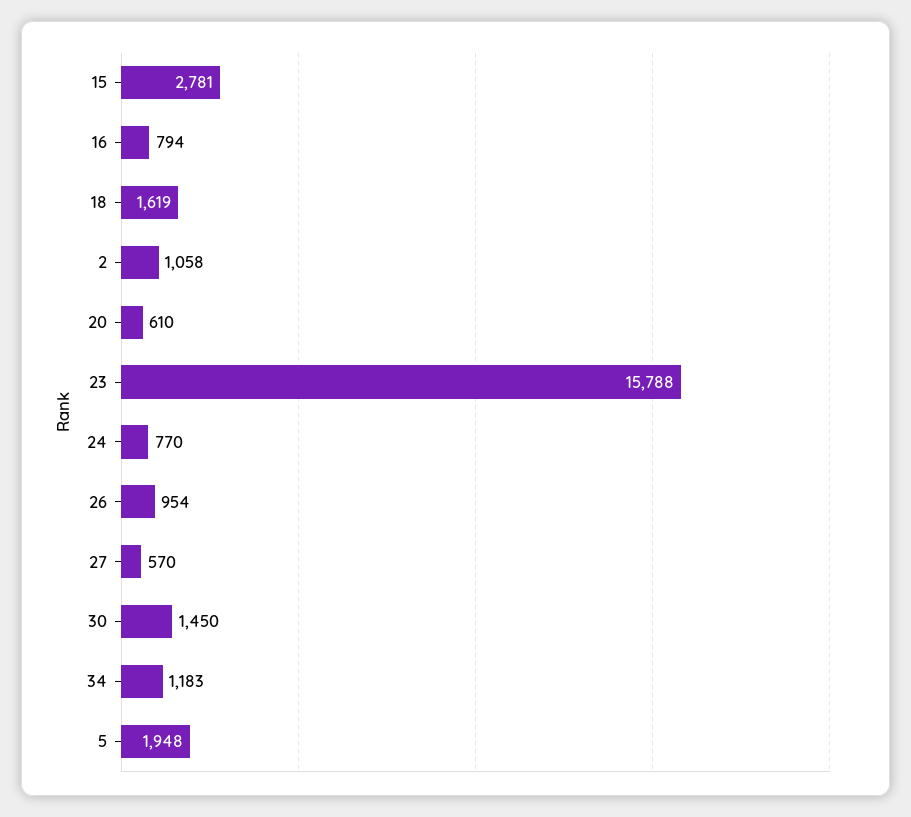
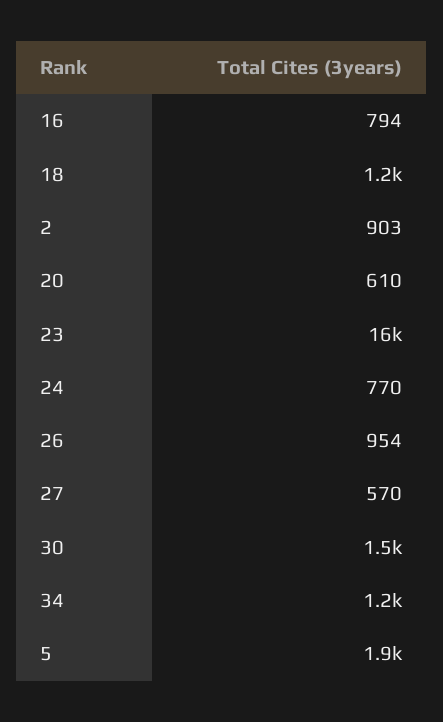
  {
-   "15": 2781,
    "16": 794,
-   "18": 1619,
+   "18": 1200,
-   "2": 1058,
+   "2": 903,
    "20": 610,
    "23": 15788,
    "24": 770,
    "26": 954,
    "27": 570,
    "30": 1450,
    "34": 1183,
    "5": 1948
  }

